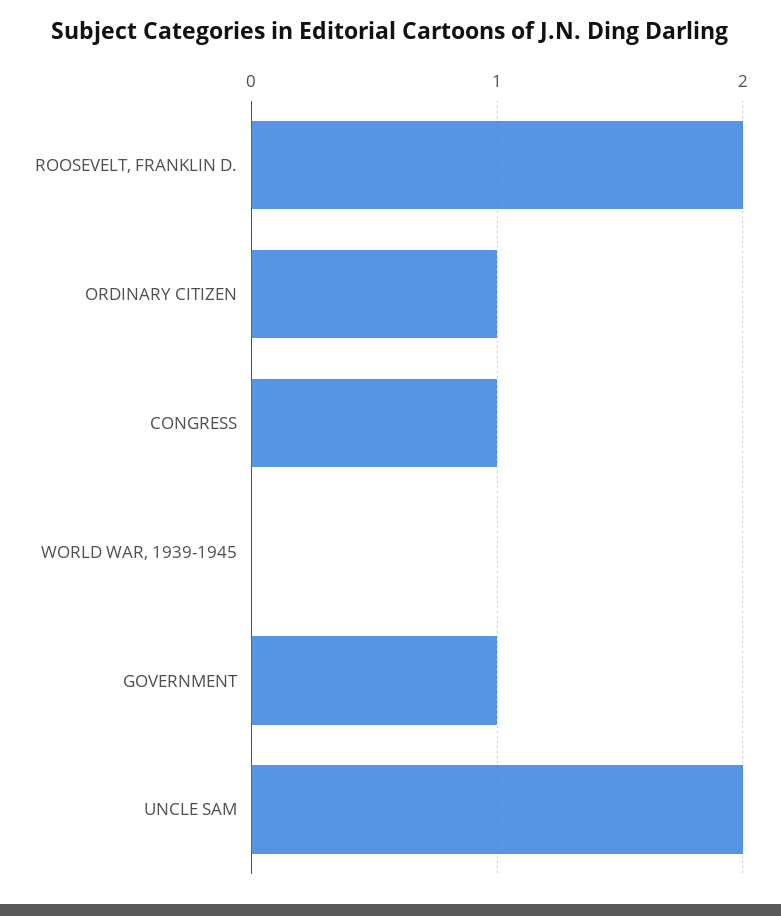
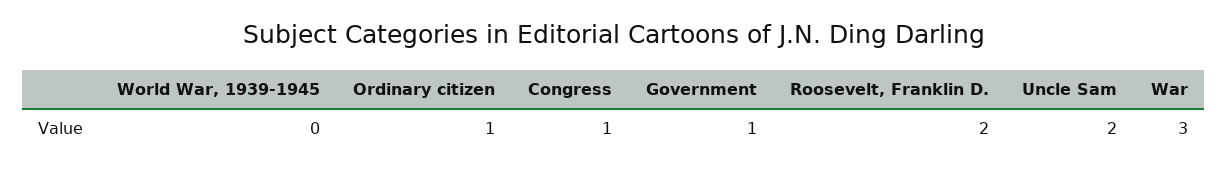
  {
    "ROOSEVELT, FRANKLIN D.": 2,
    "ORDINARY CITIZEN": 1,
    "CONGRESS": 1,
    "WORLD WAR, 1939-1945": 0,
    "GOVERNMENT": 1,
-   "UNCLE SAM": 2
+   "UNCLE SAM": 2,
+   "War": 3
  }

